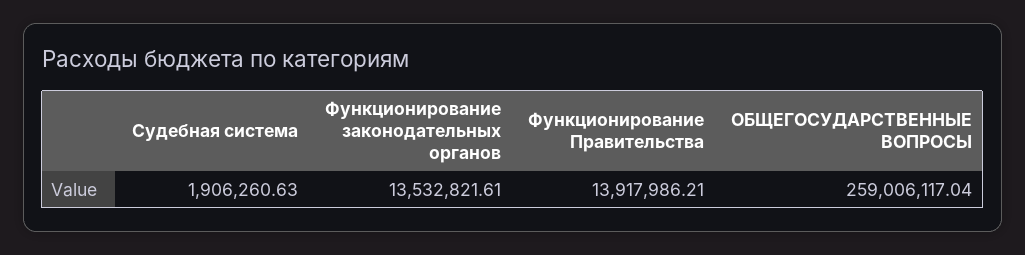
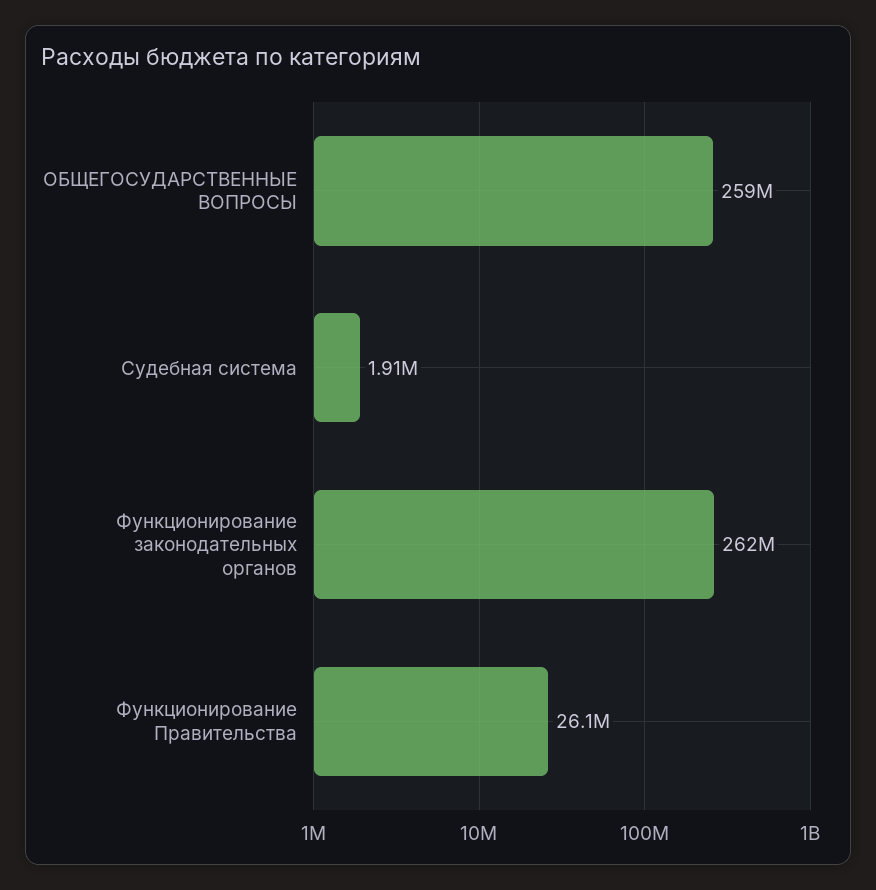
  {
    "Судебная система": 1906260.63,
-   "Функционирование законодательных органов": 13532821.61,
+   "Функционирование законодательных органов": 262000000,
-   "Функционирование Правительства": 13917986.21,
+   "Функционирование Правительства": 26100000,
    "ОБЩЕГОСУДАРСТВЕННЫЕ ВОПРОСЫ": 259006117.04
  }

